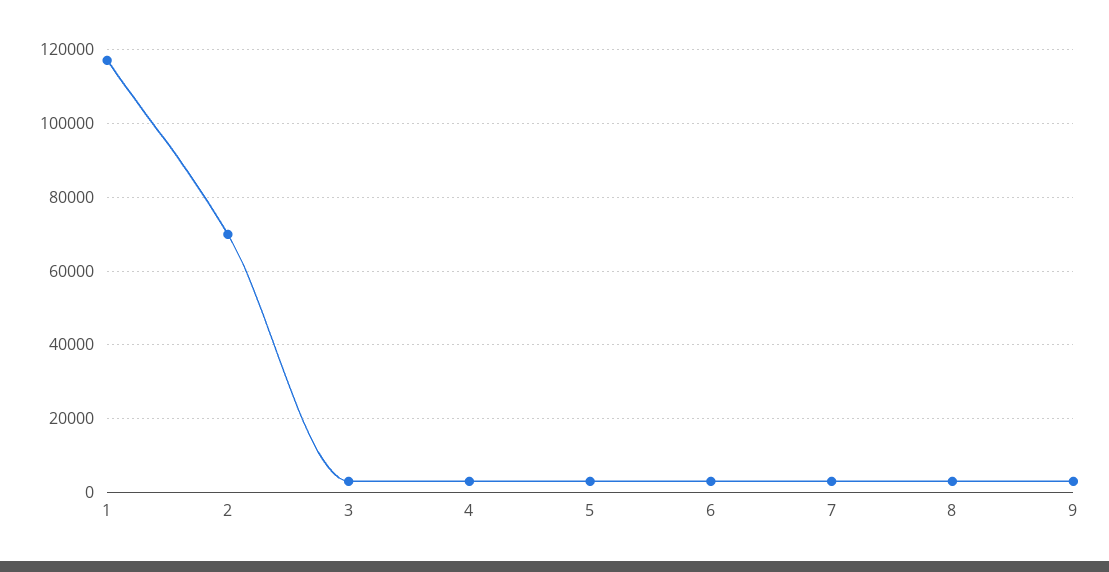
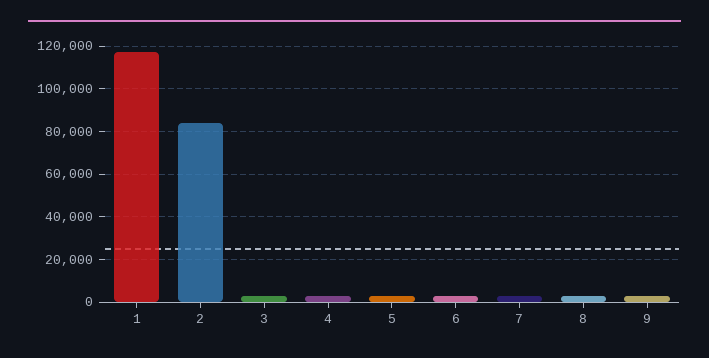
  {
    "1": 118000,
-   "2": 70000,
+   "2": 85000,
    "3": 4000,
    "4": 4000,
    "5": 4000,
    "6": 4000,
    "7": 4000,
    "8": 4000,
    "9": 4000
  }

